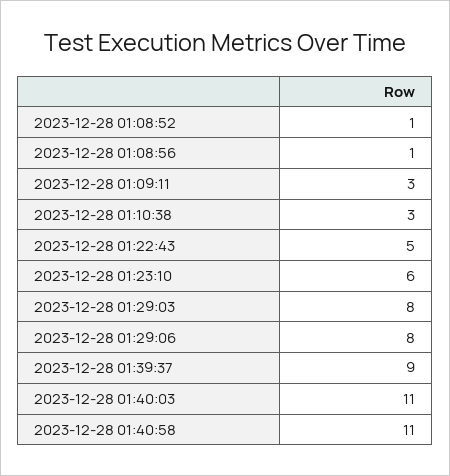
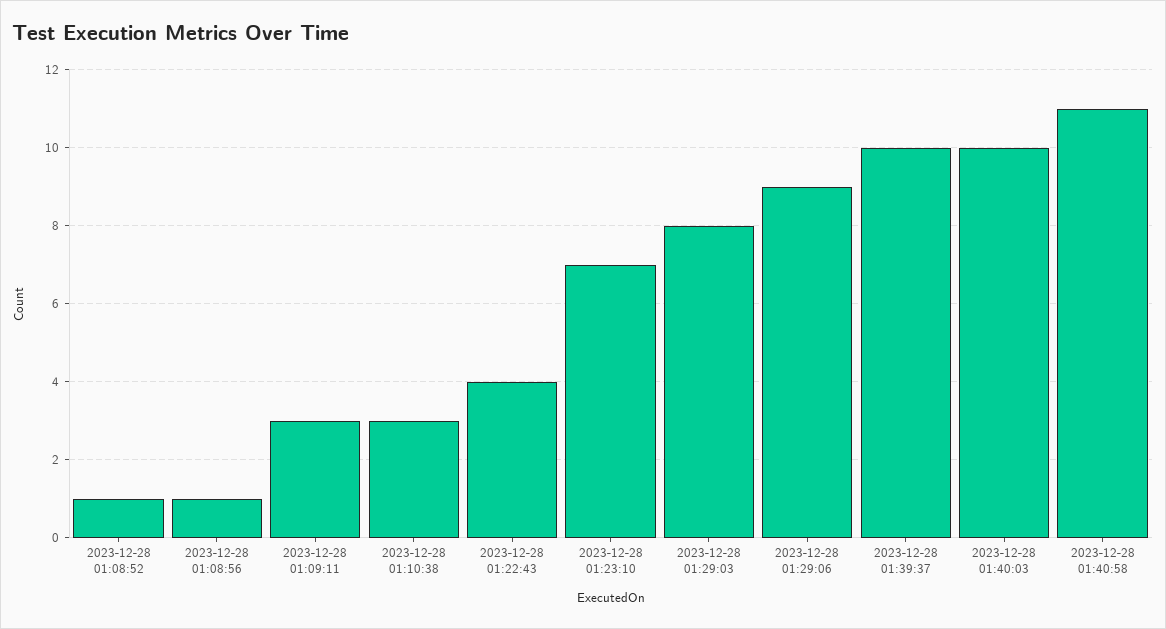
  {
    "2023-12-28 01:08:52": 1,
    "2023-12-28 01:08:56": 1,
    "2023-12-28 01:09:11": 3,
    "2023-12-28 01:10:38": 3,
-   "2023-12-28 01:22:43": 5,
+   "2023-12-28 01:22:43": 4,
-   "2023-12-28 01:23:10": 6,
+   "2023-12-28 01:23:10": 7,
    "2023-12-28 01:29:03": 8,
-   "2023-12-28 01:29:06": 8,
+   "2023-12-28 01:29:06": 9,
-   "2023-12-28 01:39:37": 9,
+   "2023-12-28 01:39:37": 10,
-   "2023-12-28 01:40:03": 11,
+   "2023-12-28 01:40:03": 10,
    "2023-12-28 01:40:58": 11
  }

